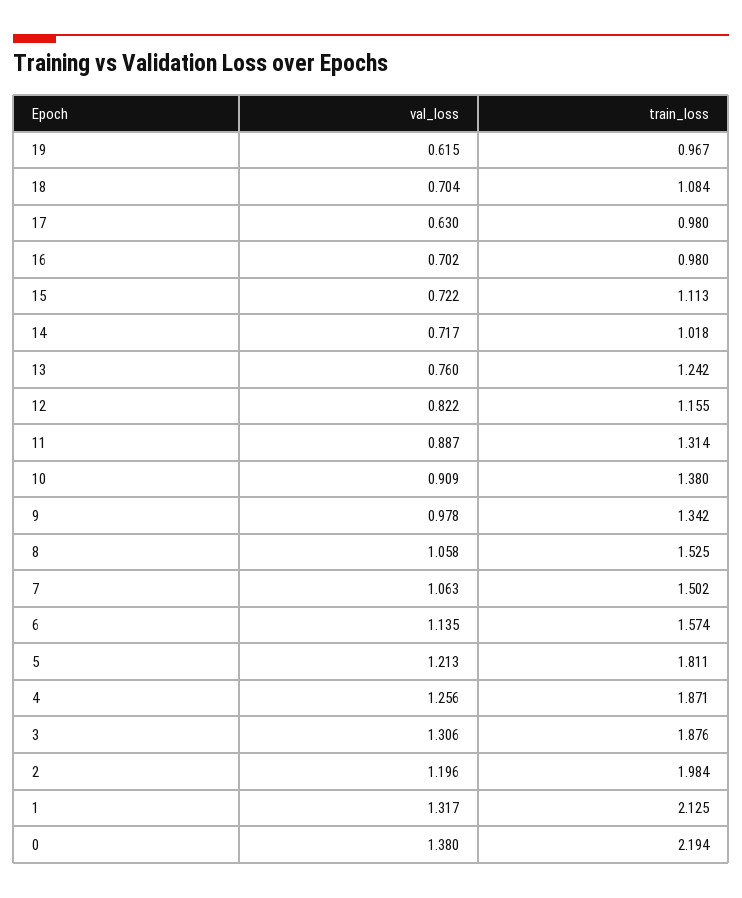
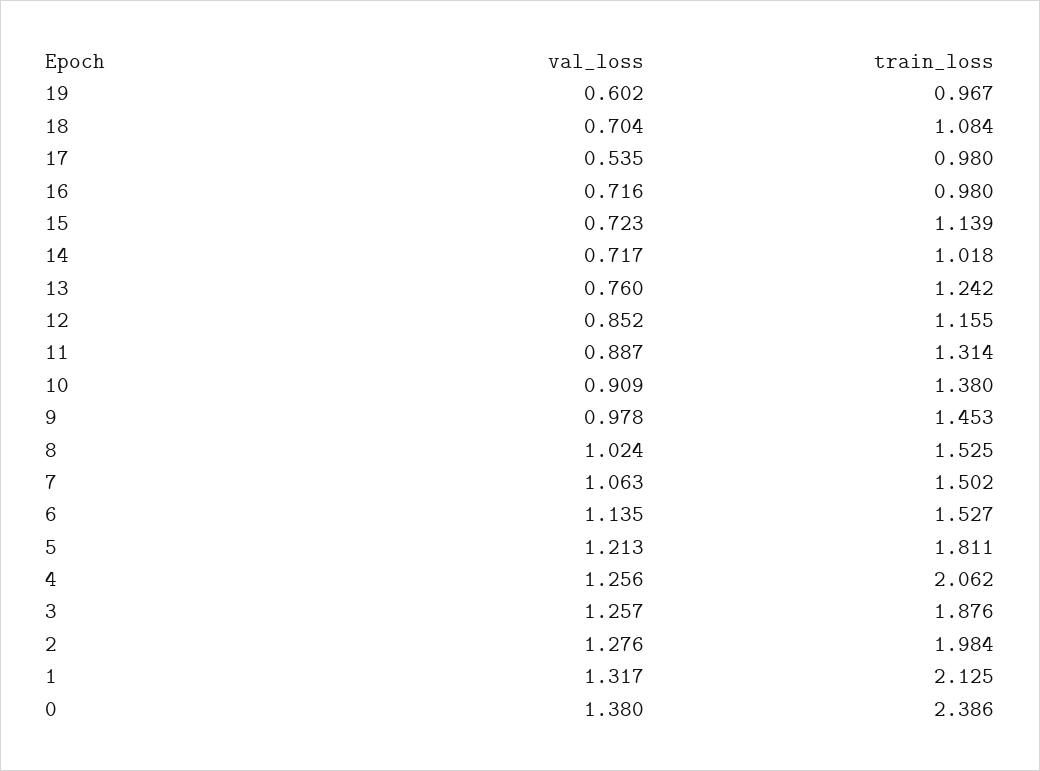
  {
    "val_loss": {
-     "19": 0.615,
+     "19": 0.602,
      "18": 0.704,
-     "17": 0.63,
+     "17": 0.535,
-     "16": 0.702,
+     "16": 0.716,
-     "15": 0.722,
+     "15": 0.723,
      "14": 0.717,
      "13": 0.76,
-     "12": 0.822,
+     "12": 0.852,
      "11": 0.887,
      "10": 0.909,
      "9": 0.978,
-     "8": 1.058,
+     "8": 1.024,
      "7": 1.063,
      "6": 1.135,
      "5": 1.213,
      "4": 1.256,
-     "3": 1.306,
+     "3": 1.257,
-     "2": 1.196,
+     "2": 1.276,
      "1": 1.317,
      "0": 1.38
    },
    "train_loss": {
      "19": 0.967,
      "18": 1.084,
      "17": 0.98,
      "16": 0.98,
-     "15": 1.113,
+     "15": 1.139,
      "14": 1.018,
      "13": 1.242,
      "12": 1.155,
      "11": 1.314,
      "10": 1.38,
-     "9": 1.342,
+     "9": 1.453,
      "8": 1.525,
      "7": 1.502,
-     "6": 1.574,
+     "6": 1.527,
      "5": 1.811,
-     "4": 1.871,
+     "4": 2.062,
      "3": 1.876,
      "2": 1.984,
      "1": 2.125,
-     "0": 2.194
+     "0": 2.386
    }
  }

